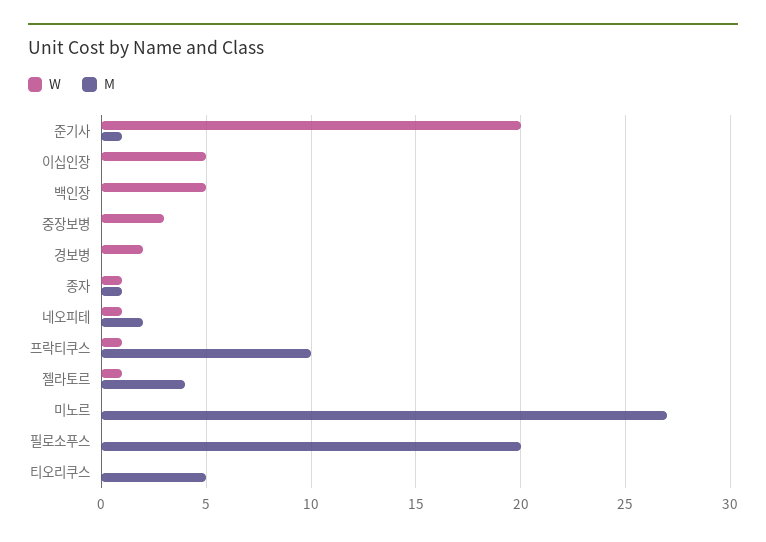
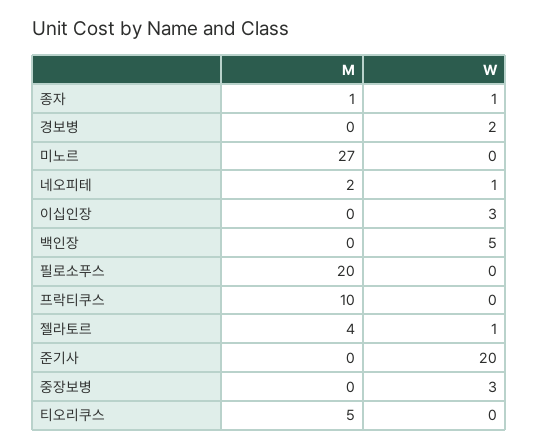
  {
    "W": {
      "준기사": 20,
-     "이십인장": 5,
+     "이십인장": 3,
      "백인장": 5,
      "중장보병": 3,
      "경보병": 2,
      "종자": 1,
      "네오피테": 1,
-     "프락티쿠스": 1,
+     "프락티쿠스": 0,
      "젤라토르": 1,
      "미노르": 0,
      "필로소푸스": 0,
      "티오리쿠스": 0
    },
    "M": {
-     "준기사": 1,
+     "준기사": 0,
      "이십인장": 0,
      "백인장": 0,
      "중장보병": 0,
      "경보병": 0,
      "종자": 1,
      "네오피테": 2,
      "프락티쿠스": 10,
      "젤라토르": 4,
      "미노르": 27,
      "필로소푸스": 20,
      "티오리쿠스": 5
    }
  }

